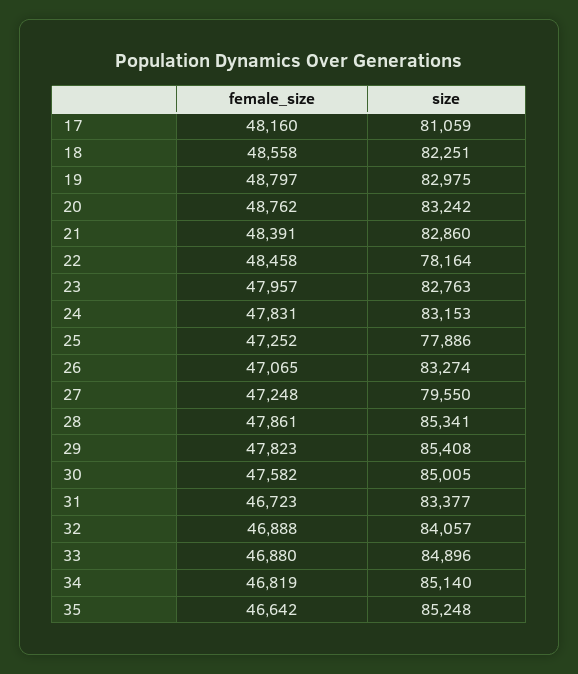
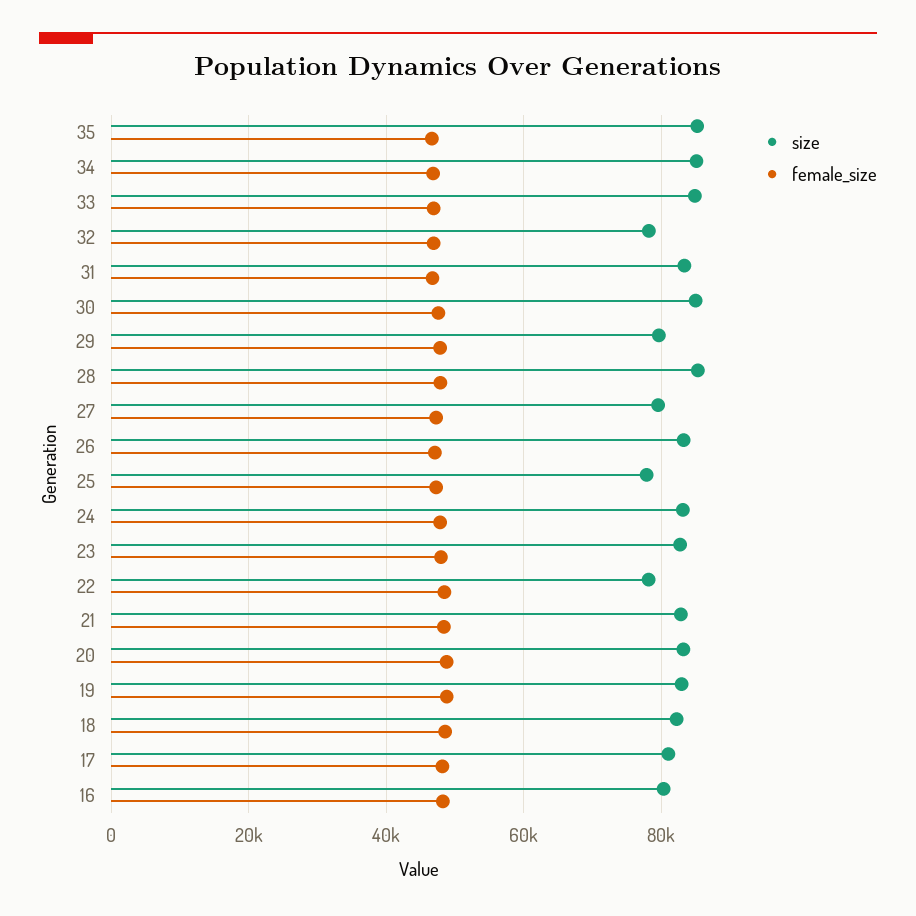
  {
    "female_size": {
      "17": 48160,
      "18": 48558,
      "19": 48797,
      "20": 48762,
      "21": 48391,
      "22": 48458,
      "23": 47957,
      "24": 47831,
      "25": 47252,
      "26": 47065,
      "27": 47248,
      "28": 47861,
      "29": 47823,
      "30": 47582,
      "31": 46723,
      "32": 46888,
      "33": 46880,
      "34": 46819,
-     "35": 46642
+     "35": 46642,
+     "16": 48000
    },
    "size": {
      "17": 81059,
      "18": 82251,
      "19": 82975,
      "20": 83242,
      "21": 82860,
      "22": 78164,
      "23": 82763,
      "24": 83153,
      "25": 77886,
      "26": 83274,
      "27": 79550,
      "28": 85341,
-     "29": 85408,
+     "29": 80000,
      "30": 85005,
      "31": 83377,
-     "32": 84057,
+     "32": 78000,
      "33": 84896,
      "34": 85140,
-     "35": 85248
+     "35": 85248,
+     "16": 80000
    }
  }

